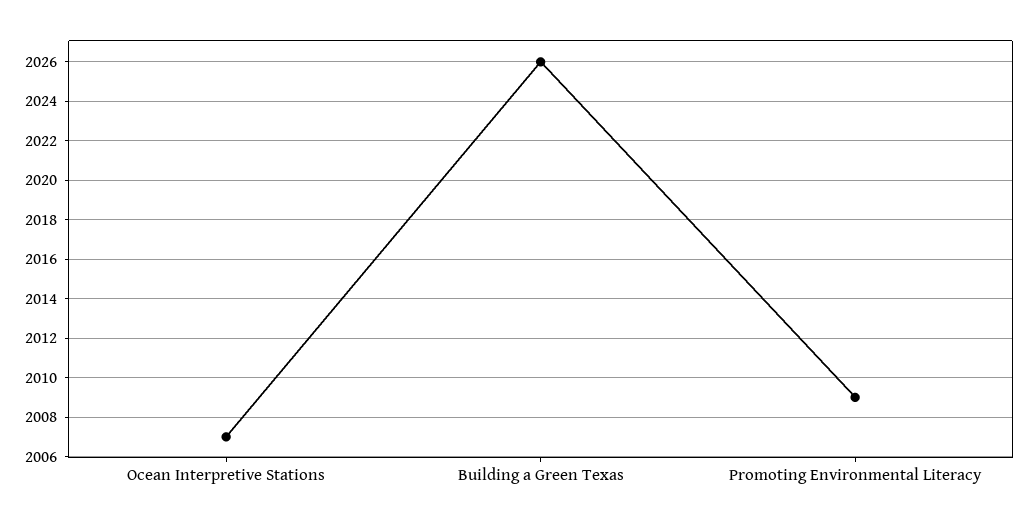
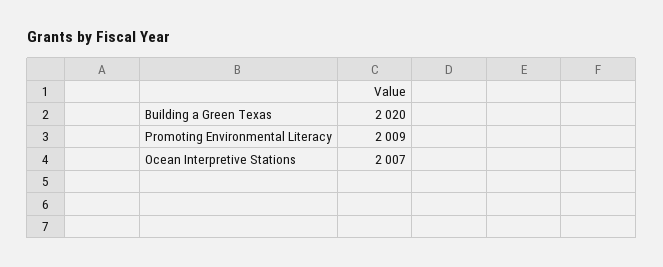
  {
    "Ocean Interpretive Stations": 2007,
-   "Building a Green Texas": 2026,
+   "Building a Green Texas": 2020,
    "Promoting Environmental Literacy": 2009
  }

